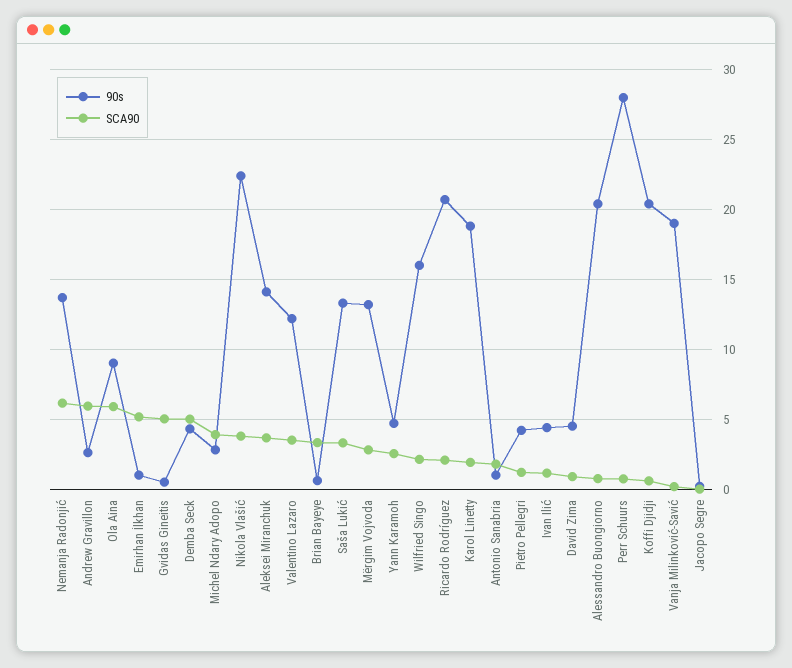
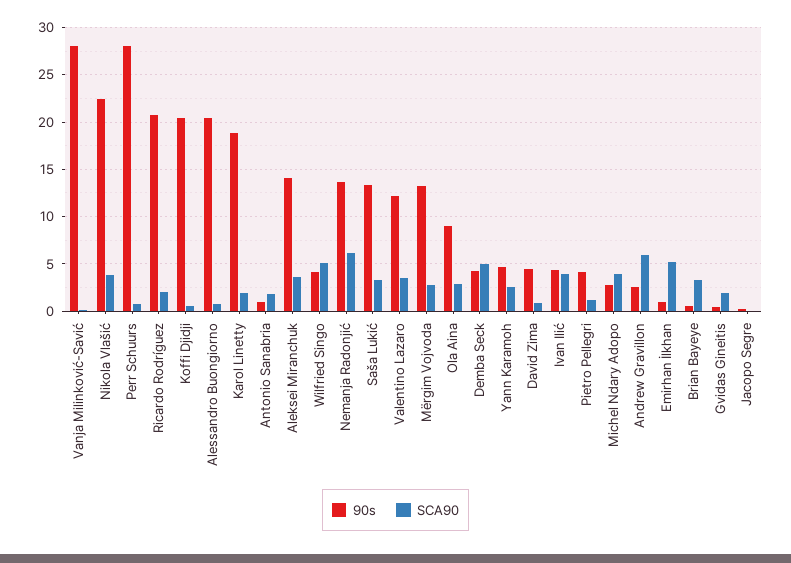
  {
    "90s": {
      "Nemanja Radonjić": 13.5,
      "Andrew Gravillon": 2.5,
      "Ola Aina": 9,
      "Emirhan İlkhan": 1,
      "Gvidas Gineitis": 0.5,
      "Demba Seck": 4.5,
      "Michel Ndary Adopo": 3,
      "Nikola Vlašić": 22.5,
      "Aleksei Miranchuk": 14,
      "Valentino Lazaro": 12,
      "Brian Bayeye": 0.5,
      "Saša Lukić": 13.5,
      "Mërgim Vojvoda": 13,
      "Yann Karamoh": 4.5,
-     "Wilfried Singo": 16,
+     "Wilfried Singo": 4,
      "Ricardo Rodríguez": 20.5,
      "Karol Linetty": 19,
      "Antonio Sanabria": 1,
      "Pietro Pellegri": 4,
      "Ivan Ilić": 4.5,
      "David Zima": 4.5,
      "Alessandro Buongiorno": 20.5,
      "Perr Schuurs": 28,
      "Koffi Djidji": 20.5,
-     "Vanja Milinković-Savić": 19,
+     "Vanja Milinković-Savić": 28,
      "Jacopo Segre": 0
    },
    "SCA90": {
      "Nemanja Radonjić": 6,
      "Andrew Gravillon": 6,
-     "Ola Aina": 6,
+     "Ola Aina": 3,
      "Emirhan İlkhan": 5,
-     "Gvidas Gineitis": 5,
+     "Gvidas Gineitis": 2,
      "Demba Seck": 5,
      "Michel Ndary Adopo": 4,
      "Nikola Vlašić": 4,
      "Aleksei Miranchuk": 3.5,
      "Valentino Lazaro": 3.5,
      "Brian Bayeye": 3.5,
      "Saša Lukić": 3.5,
      "Mërgim Vojvoda": 3,
      "Yann Karamoh": 2.5,
-     "Wilfried Singo": 2,
+     "Wilfried Singo": 5,
      "Ricardo Rodríguez": 2,
      "Karol Linetty": 2,
      "Antonio Sanabria": 2,
      "Pietro Pellegri": 1,
-     "Ivan Ilić": 1,
+     "Ivan Ilić": 4,
      "David Zima": 1,
      "Alessandro Buongiorno": 0.5,
      "Perr Schuurs": 0.5,
      "Koffi Djidji": 0.5,
      "Vanja Milinković-Savić": 0,
      "Jacopo Segre": 0
    }
  }

